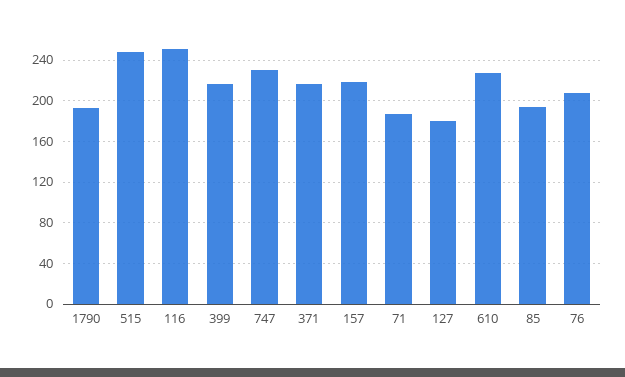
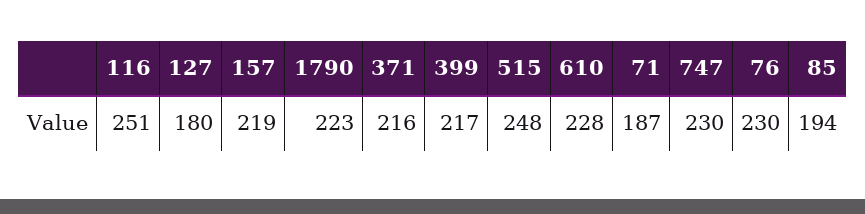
  {
-   "1790": 190,
+   "1790": 223,
    "515": 248,
    "116": 251,
    "399": 217,
    "747": 230,
    "371": 216,
    "157": 219,
    "71": 187,
    "127": 180,
    "610": 228,
    "85": 194,
-   "76": 210
+   "76": 230
  }

